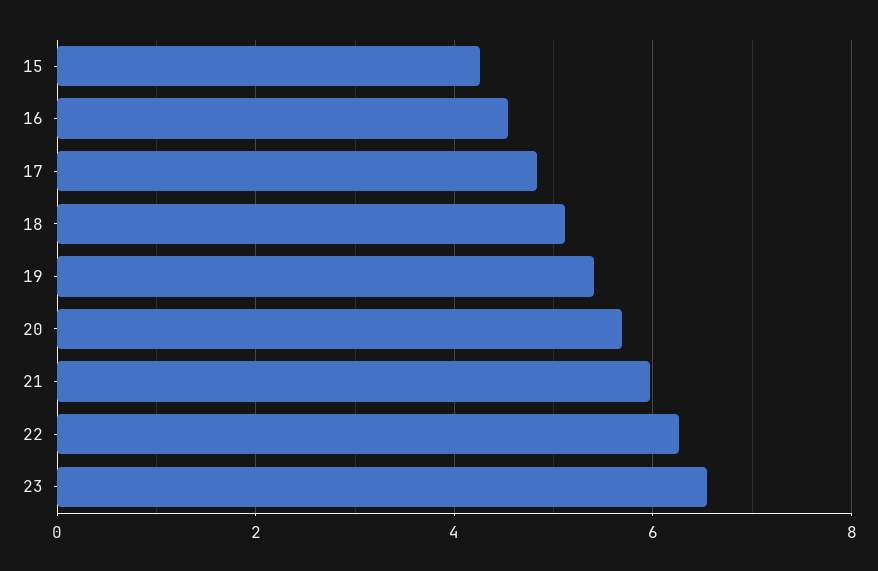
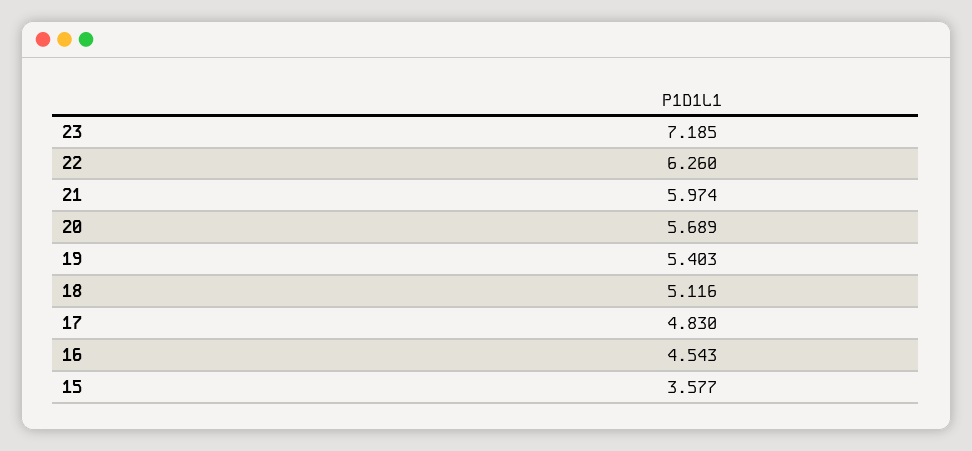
  {
-   "15": 4.2,
+   "15": 3.577,
    "16": 4.543,
    "17": 4.83,
    "18": 5.116,
    "19": 5.403,
    "20": 5.689,
    "21": 5.974,
    "22": 6.26,
-   "23": 6.6
+   "23": 7.185
  }

